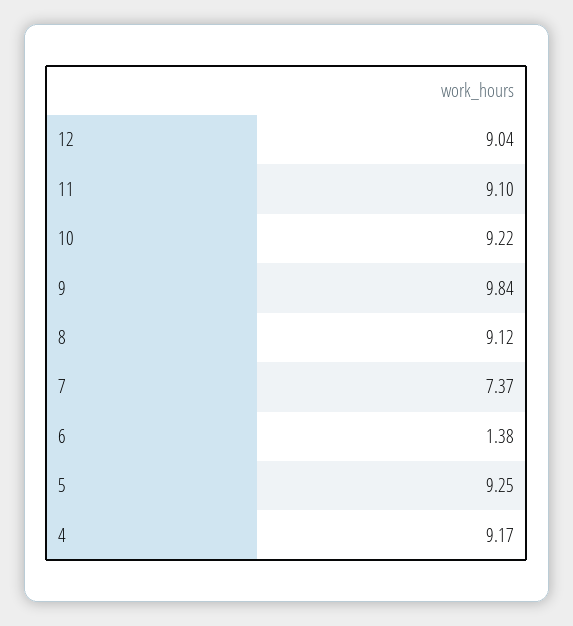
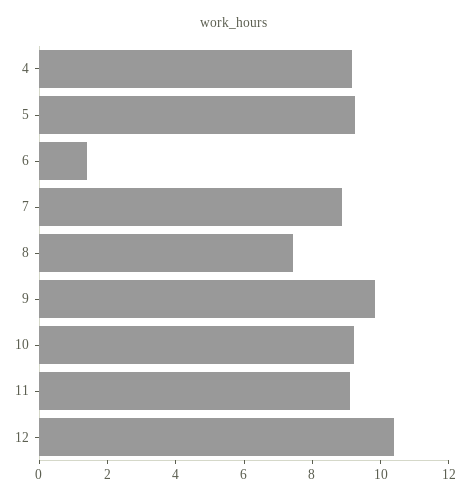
  {
-   "12": 9.04,
+   "12": 10.5,
    "11": 9.1,
    "10": 9.22,
    "9": 9.84,
-   "8": 9.12,
+   "8": 7.5,
-   "7": 7.37,
+   "7": 9,
    "6": 1.38,
    "5": 9.25,
    "4": 9.17
  }

